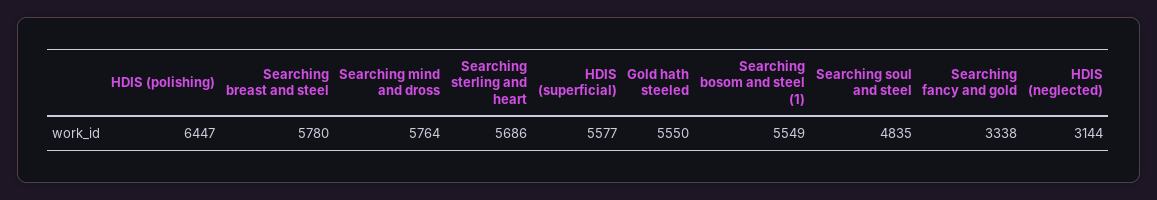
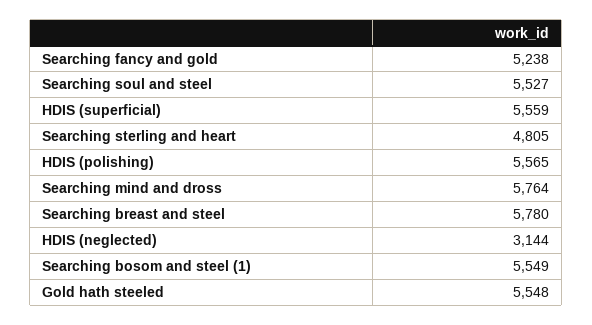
  {
-   "HDIS (polishing)": 6447,
+   "HDIS (polishing)": 5565,
    "Searching breast and steel": 5780,
    "Searching mind and dross": 5764,
-   "Searching sterling and heart": 5686,
+   "Searching sterling and heart": 4805,
-   "HDIS (superficial)": 5577,
+   "HDIS (superficial)": 5559,
-   "Gold hath steeled": 5550,
+   "Gold hath steeled": 5548,
    "Searching bosom and steel (1)": 5549,
-   "Searching soul and steel": 4835,
+   "Searching soul and steel": 5527,
-   "Searching fancy and gold": 3338,
+   "Searching fancy and gold": 5238,
    "HDIS (neglected)": 3144
  }

